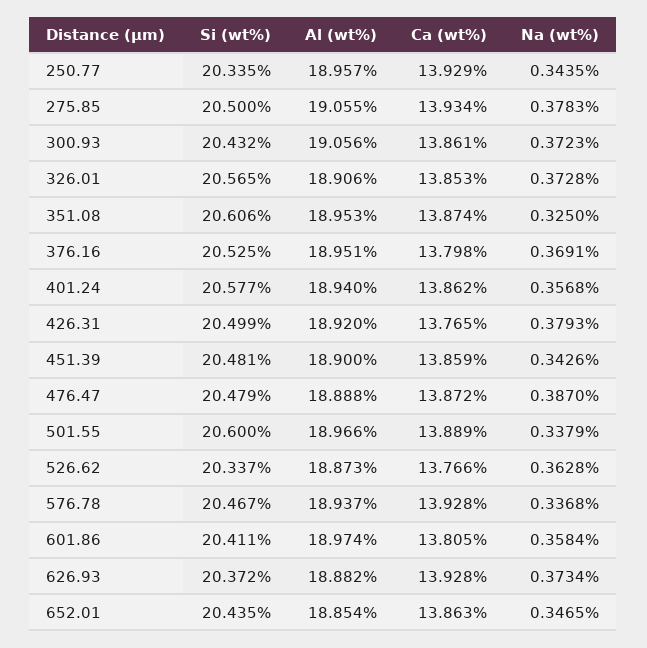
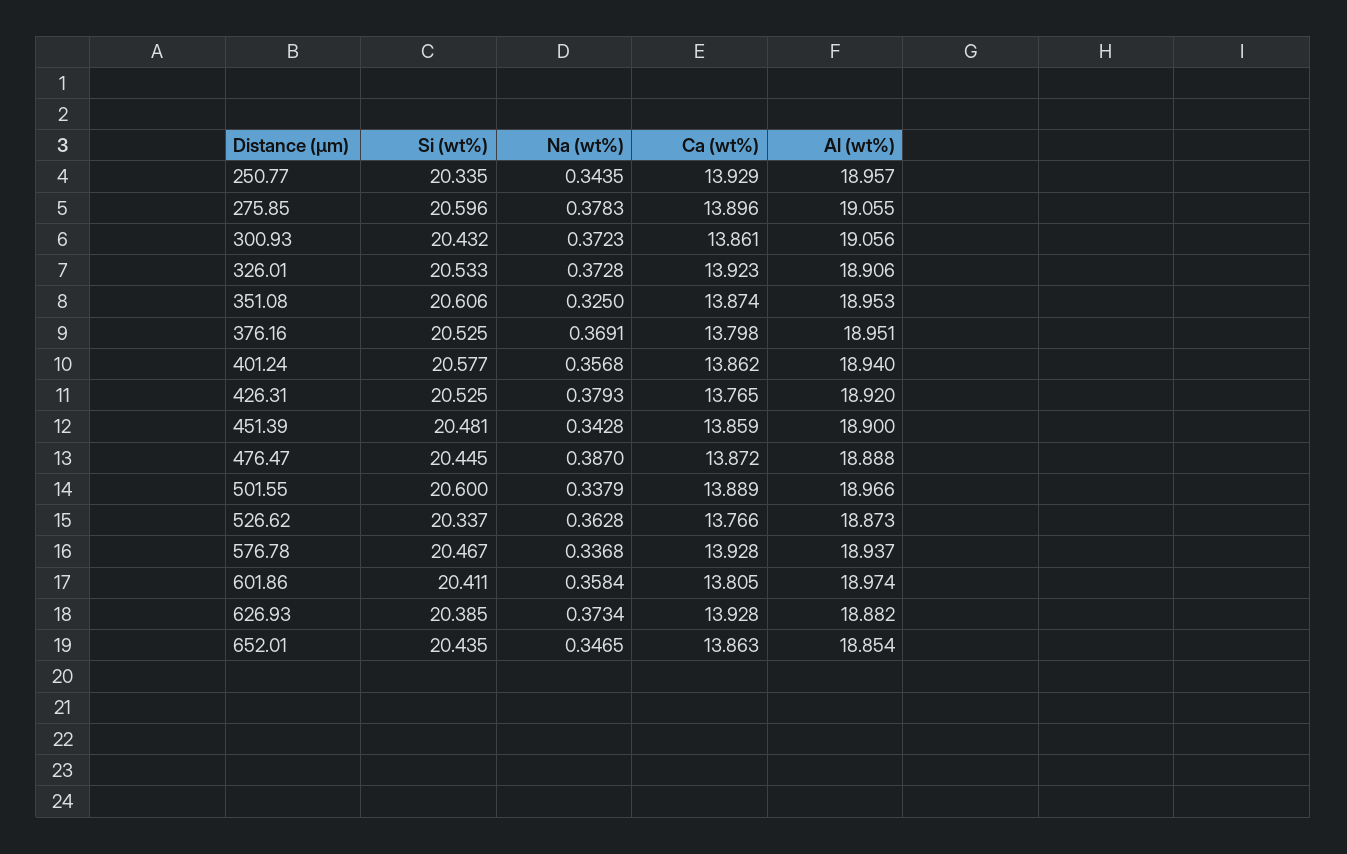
  {
    "Si (wt%)": {
      "250.77": 20.335,
-     "275.85": 20.5,
+     "275.85": 20.596,
      "300.93": 20.432,
-     "326.01": 20.565,
+     "326.01": 20.533,
      "351.08": 20.606,
      "376.16": 20.525,
      "401.24": 20.577,
-     "426.31": 20.499,
+     "426.31": 20.525,
      "451.39": 20.481,
-     "476.47": 20.479,
+     "476.47": 20.445,
      "501.55": 20.6,
      "526.62": 20.337,
      "576.78": 20.467,
      "601.86": 20.411,
-     "626.93": 20.372,
+     "626.93": 20.385,
      "652.01": 20.435
    },
    "Al (wt%)": {
      "250.77": 18.957,
      "275.85": 19.055,
      "300.93": 19.056,
      "326.01": 18.906,
      "351.08": 18.953,
      "376.16": 18.951,
      "401.24": 18.94,
      "426.31": 18.92,
      "451.39": 18.9,
      "476.47": 18.888,
      "501.55": 18.966,
      "526.62": 18.873,
      "576.78": 18.937,
      "601.86": 18.974,
      "626.93": 18.882,
      "652.01": 18.854
    },
    "Ca (wt%)": {
      "250.77": 13.929,
-     "275.85": 13.934,
+     "275.85": 13.896,
      "300.93": 13.861,
-     "326.01": 13.853,
+     "326.01": 13.923,
      "351.08": 13.874,
      "376.16": 13.798,
      "401.24": 13.862,
      "426.31": 13.765,
      "451.39": 13.859,
      "476.47": 13.872,
      "501.55": 13.889,
      "526.62": 13.766,
      "576.78": 13.928,
      "601.86": 13.805,
      "626.93": 13.928,
      "652.01": 13.863
    },
    "Na (wt%)": {
      "250.77": 0.3435,
      "275.85": 0.3783,
      "300.93": 0.3723,
      "326.01": 0.3728,
      "351.08": 0.325,
      "376.16": 0.3691,
      "401.24": 0.3568,
      "426.31": 0.3793,
-     "451.39": 0.3426,
+     "451.39": 0.3428,
      "476.47": 0.387,
      "501.55": 0.3379,
      "526.62": 0.3628,
      "576.78": 0.3368,
      "601.86": 0.3584,
      "626.93": 0.3734,
      "652.01": 0.3465
    }
  }

